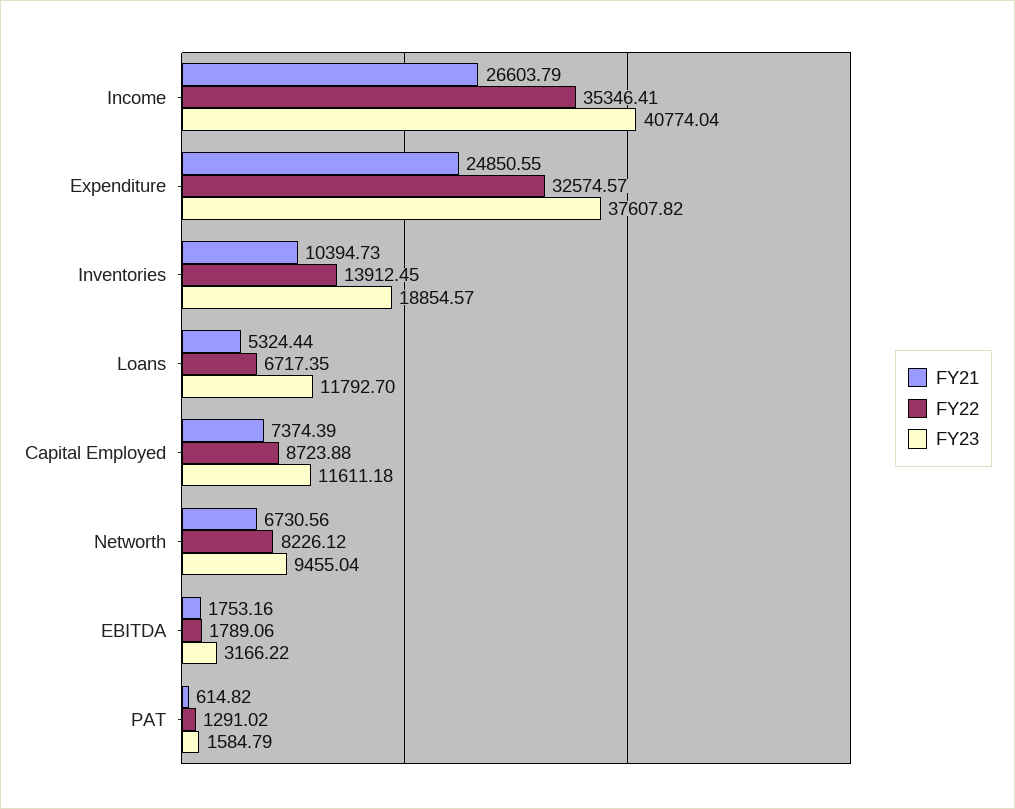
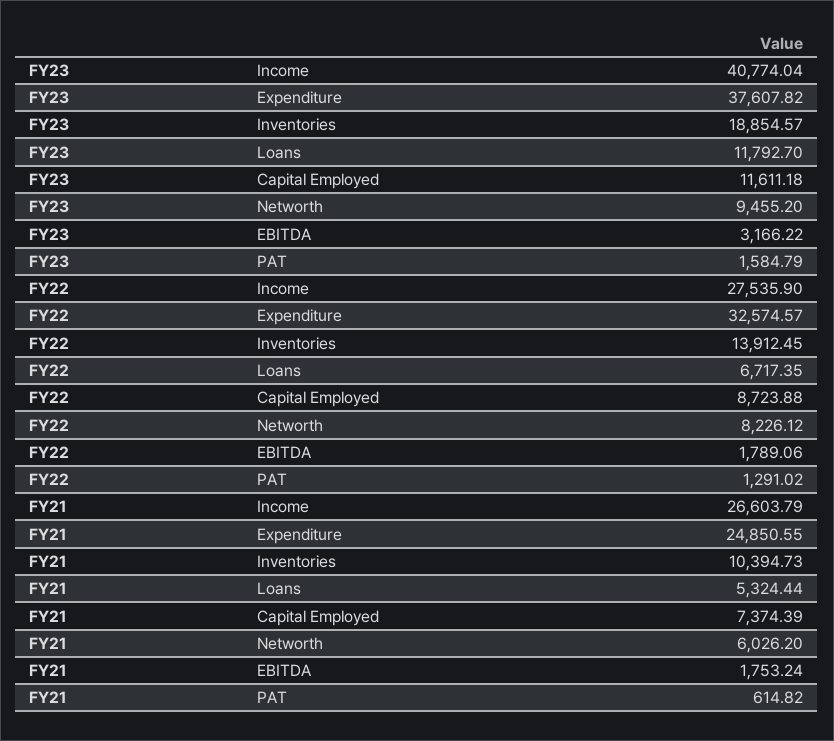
  {
    "FY21": {
      "Income": 26603.79,
      "Expenditure": 24850.55,
      "Inventories": 10394.73,
      "Loans": 5324.44,
      "Capital Employed": 7374.39,
-     "Networth": 6730.56,
+     "Networth": 6026.2,
-     "EBITDA": 1753.16,
+     "EBITDA": 1753.24,
      "PAT": 614.82
    },
    "FY22": {
-     "Income": 35346.41,
+     "Income": 27535.9,
      "Expenditure": 32574.57,
      "Inventories": 13912.45,
      "Loans": 6717.35,
      "Capital Employed": 8723.88,
      "Networth": 8226.12,
      "EBITDA": 1789.06,
      "PAT": 1291.02
    },
    "FY23": {
      "Income": 40774.04,
      "Expenditure": 37607.82,
      "Inventories": 18854.57,
      "Loans": 11792.7,
      "Capital Employed": 11611.18,
-     "Networth": 9455.04,
+     "Networth": 9455.2,
      "EBITDA": 3166.22,
      "PAT": 1584.79
    }
  }

